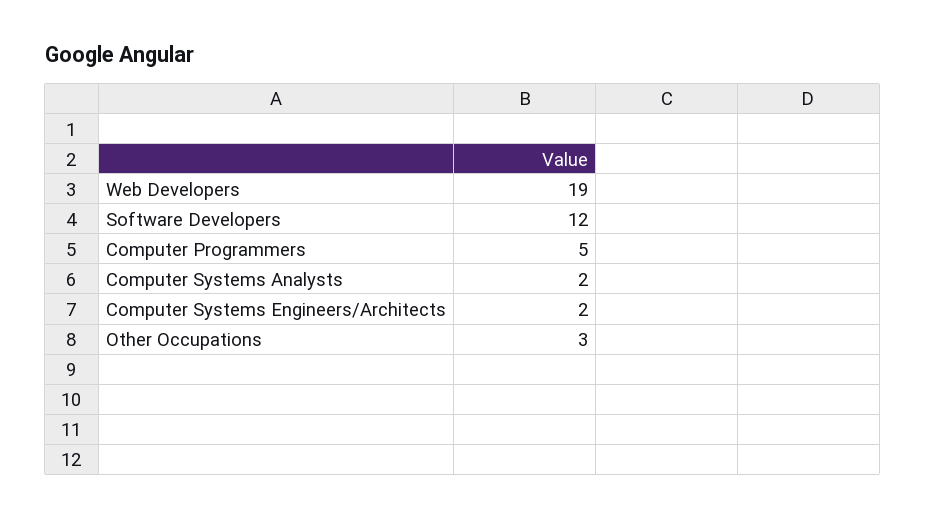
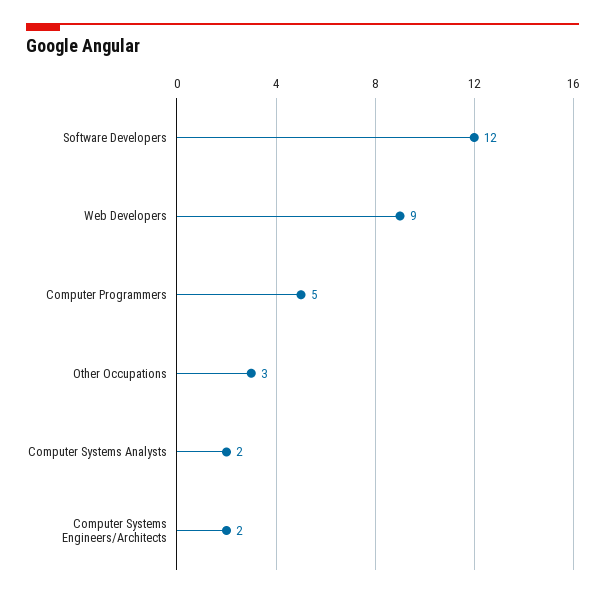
  {
-   "Web Developers": 19,
+   "Web Developers": 9,
    "Software Developers": 12,
    "Computer Programmers": 5,
    "Computer Systems Analysts": 2,
    "Computer Systems Engineers/Architects": 2,
    "Other Occupations": 3
  }

